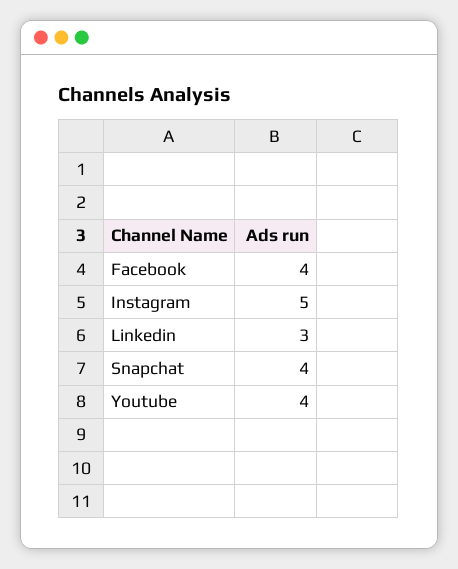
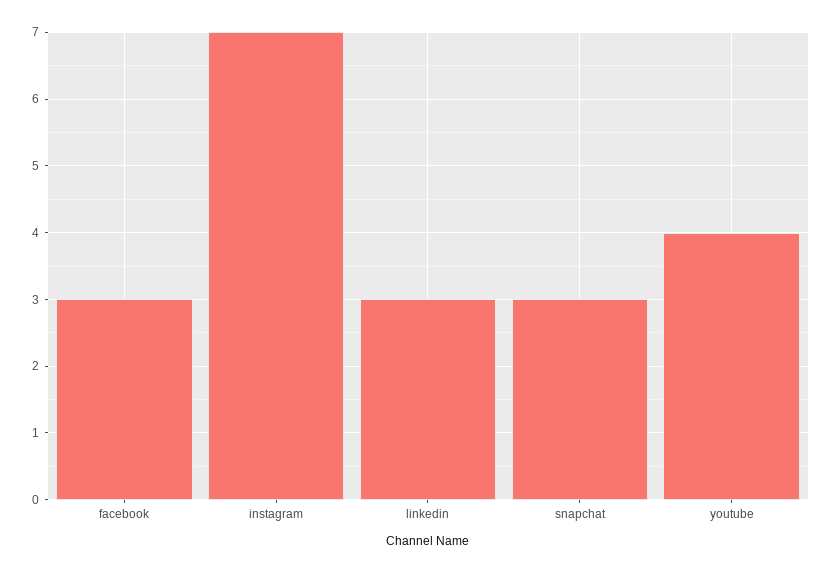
  {
-   "Facebook": 4,
+   "Facebook": 3,
-   "Instagram": 5,
+   "Instagram": 7,
    "Linkedin": 3,
-   "Snapchat": 4,
+   "Snapchat": 3,
    "Youtube": 4
  }

